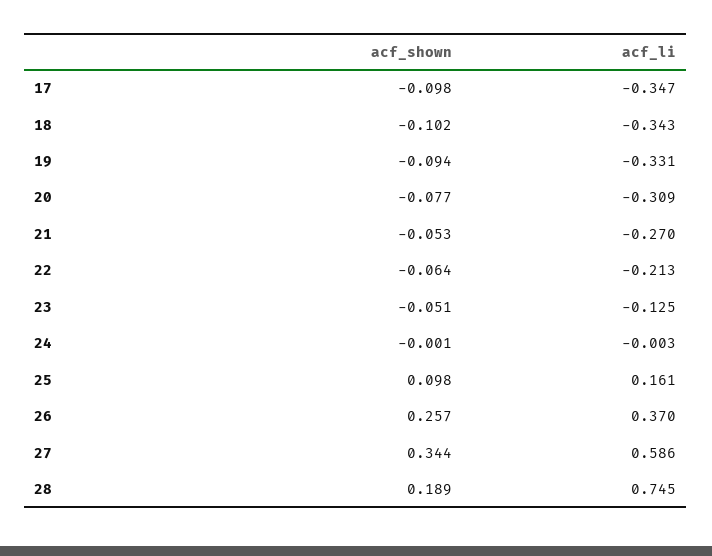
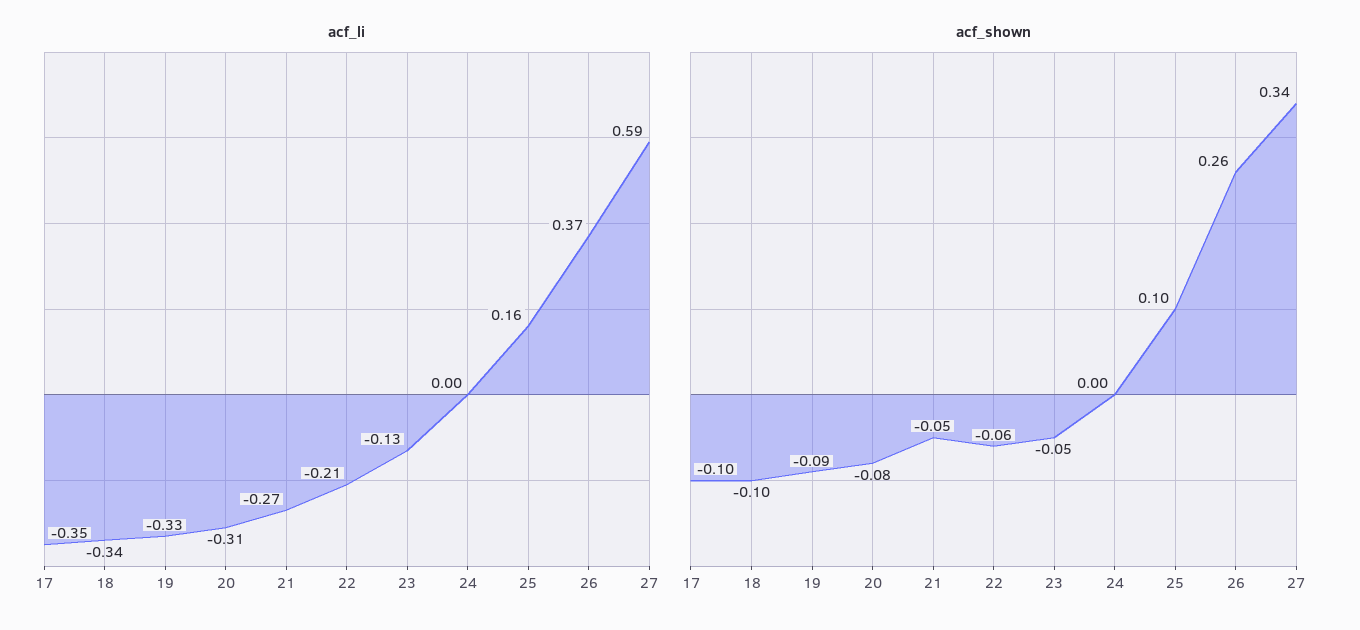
  {
    "acf_shown": {
      "17": -0.098,
      "18": -0.102,
      "19": -0.094,
      "20": -0.077,
      "21": -0.053,
      "22": -0.064,
      "23": -0.051,
      "24": -0.001,
      "25": 0.098,
      "26": 0.257,
-     "27": 0.344,
+     "27": 0.344
-     "28": 0.189
    },
    "acf_li": {
      "17": -0.347,
      "18": -0.343,
      "19": -0.331,
      "20": -0.309,
      "21": -0.27,
      "22": -0.213,
      "23": -0.125,
      "24": -0.003,
      "25": 0.161,
      "26": 0.37,
-     "27": 0.586,
+     "27": 0.586
-     "28": 0.745
    }
  }

